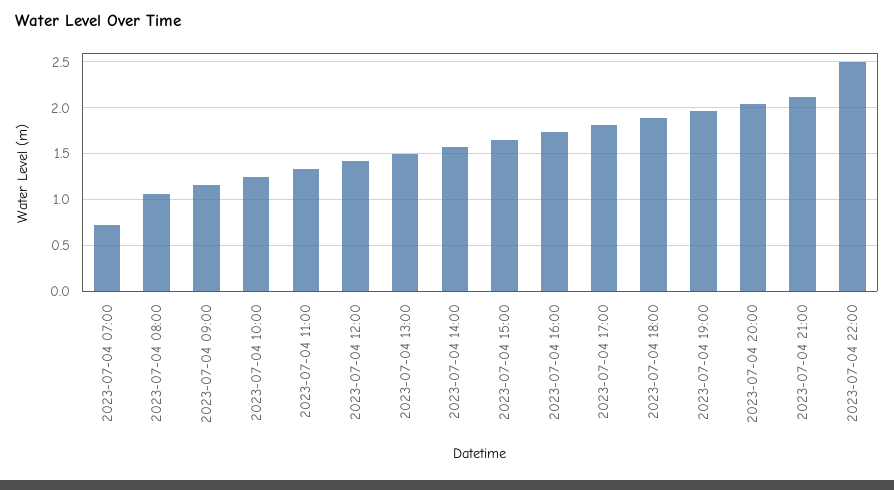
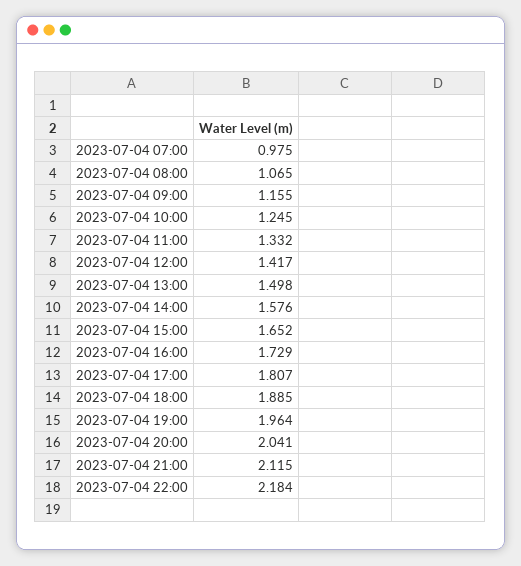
  {
-   "2023-07-04 07:00": 0.7,
+   "2023-07-04 07:00": 0.975,
    "2023-07-04 08:00": 1.065,
    "2023-07-04 09:00": 1.155,
    "2023-07-04 10:00": 1.245,
    "2023-07-04 11:00": 1.332,
    "2023-07-04 12:00": 1.417,
    "2023-07-04 13:00": 1.498,
    "2023-07-04 14:00": 1.576,
    "2023-07-04 15:00": 1.652,
    "2023-07-04 16:00": 1.729,
    "2023-07-04 17:00": 1.807,
    "2023-07-04 18:00": 1.885,
    "2023-07-04 19:00": 1.964,
    "2023-07-04 20:00": 2.041,
    "2023-07-04 21:00": 2.115,
-   "2023-07-04 22:00": 2.5
+   "2023-07-04 22:00": 2.184
  }

